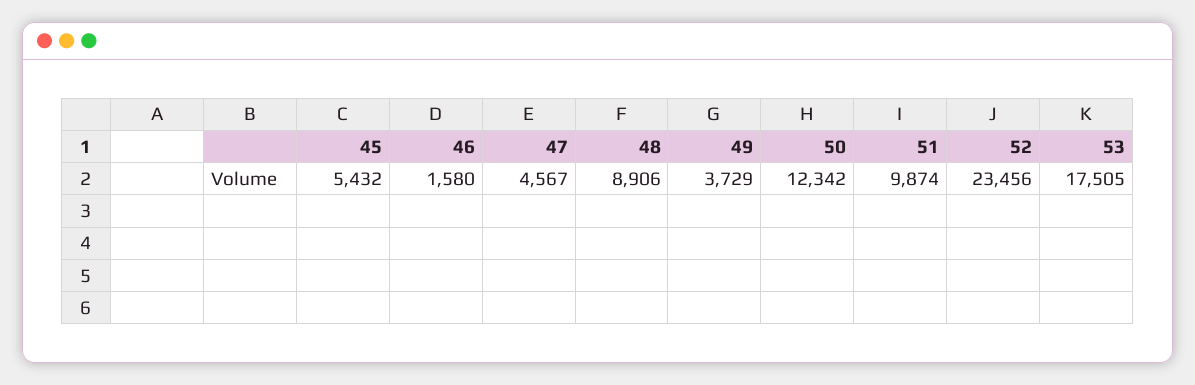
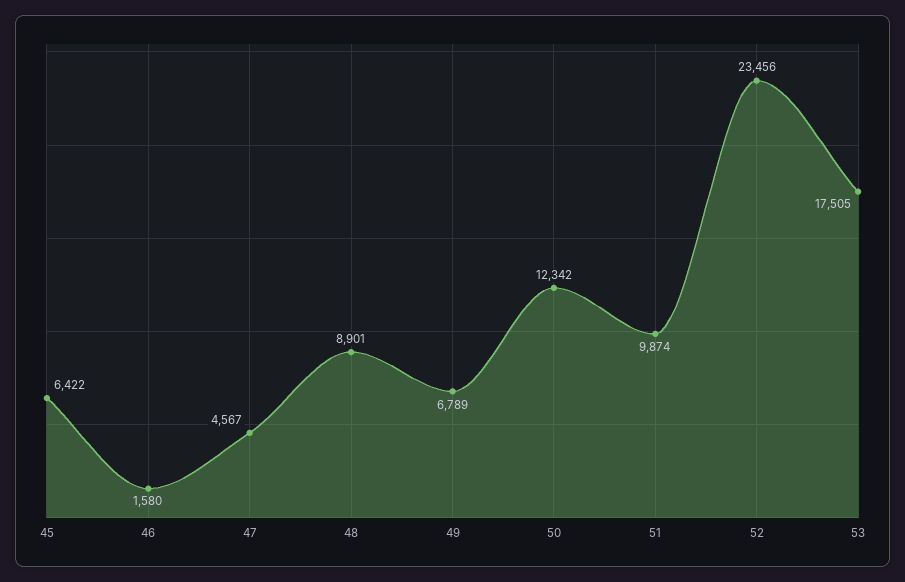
  {
-   "45": 5432,
+   "45": 6422,
    "46": 1580,
    "47": 4567,
-   "48": 8906,
+   "48": 8901,
-   "49": 3729,
+   "49": 6789,
    "50": 12342,
    "51": 9874,
    "52": 23456,
    "53": 17505
  }

